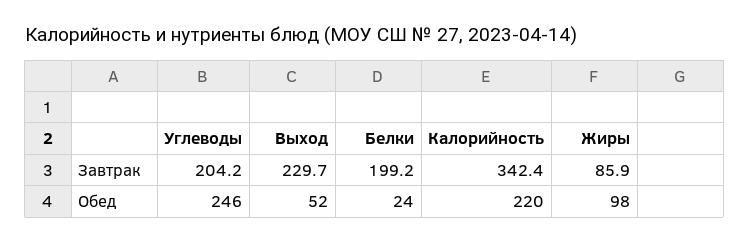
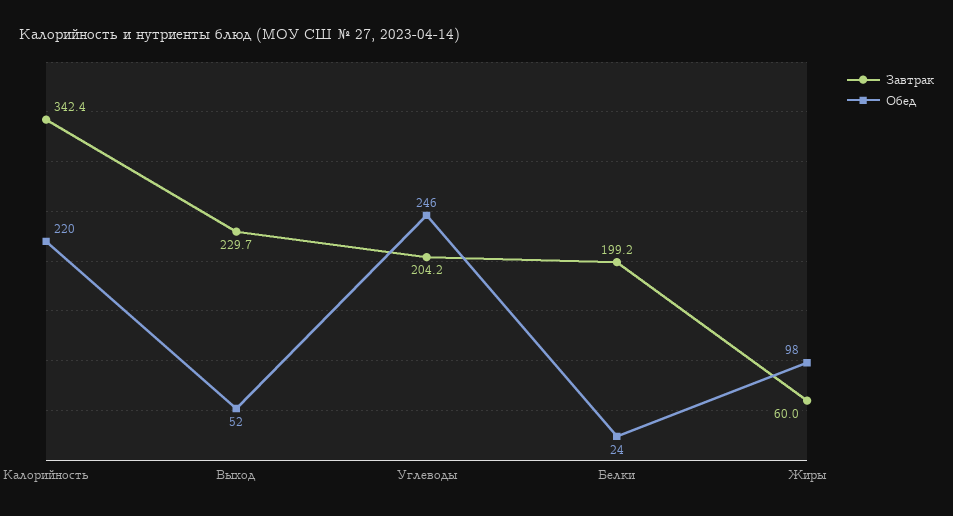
  {
    "Завтрак": {
      "Углеводы": 204.2,
      "Выход": 229.7,
      "Белки": 199.2,
      "Калорийность": 342.4,
-     "Жиры": 85.9
+     "Жиры": 60
    },
    "Обед": {
      "Углеводы": 246,
      "Выход": 52,
      "Белки": 24,
      "Калорийность": 220,
      "Жиры": 98
    }
  }

